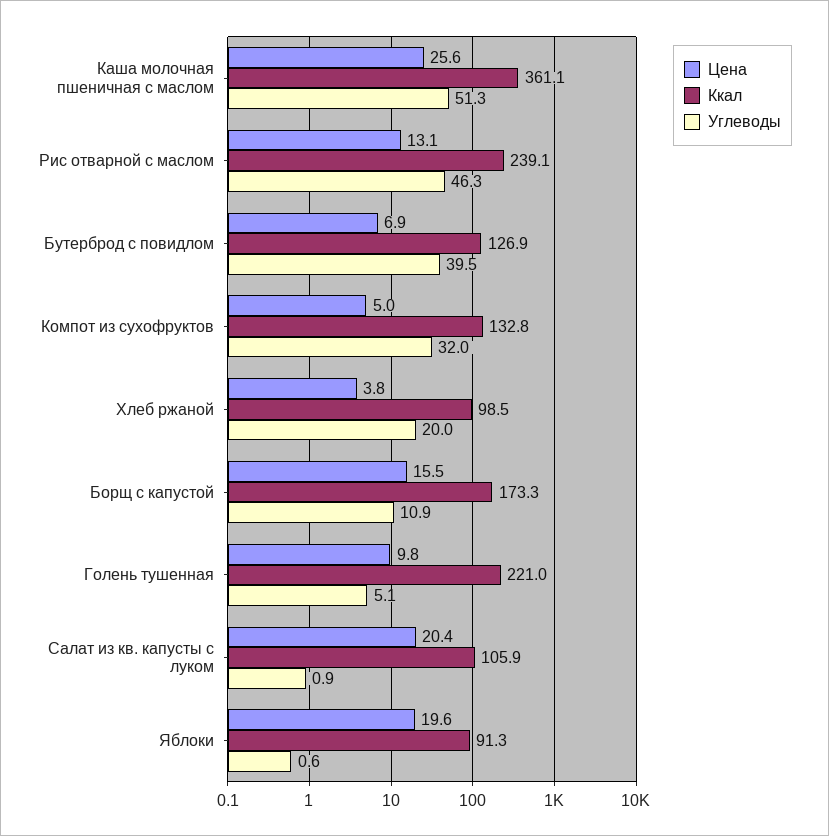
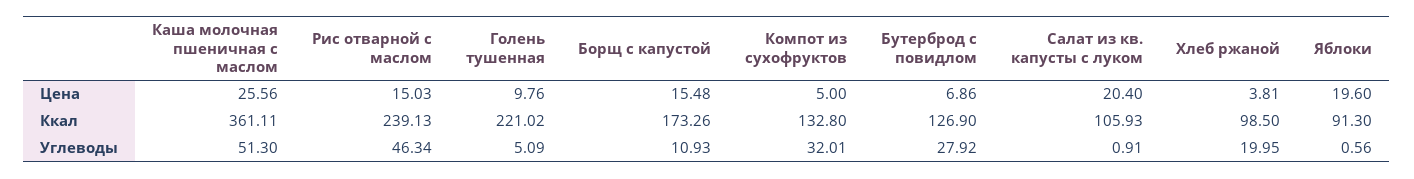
  {
    "Цена": {
      "Каша молочная пшеничная с маслом": 25.56,
-     "Рис отварной с маслом": 13.1,
+     "Рис отварной с маслом": 15.03,
      "Бутерброд с повидлом": 6.86,
      "Компот из сухофруктов": 5,
      "Хлеб ржаной": 3.81,
      "Борщ с капустой": 15.48,
      "Голень тушенная": 9.76,
      "Салат из кв. капусты с луком": 20.4,
      "Яблоки": 19.6
    },
    "Ккал": {
      "Каша молочная пшеничная с маслом": 361.11,
      "Рис отварной с маслом": 239.13,
      "Бутерброд с повидлом": 126.9,
      "Компот из сухофруктов": 132.8,
      "Хлеб ржаной": 98.5,
      "Борщ с капустой": 173.26,
      "Голень тушенная": 221.02,
      "Салат из кв. капусты с луком": 105.93,
      "Яблоки": 91.3
    },
    "Углеводы": {
      "Каша молочная пшеничная с маслом": 51.3,
      "Рис отварной с маслом": 46.34,
-     "Бутерброд с повидлом": 39.5,
+     "Бутерброд с повидлом": 27.92,
      "Компот из сухофруктов": 32.01,
      "Хлеб ржаной": 19.95,
      "Борщ с капустой": 10.93,
      "Голень тушенная": 5.09,
      "Салат из кв. капусты с луком": 0.91,
      "Яблоки": 0.56
    }
  }

